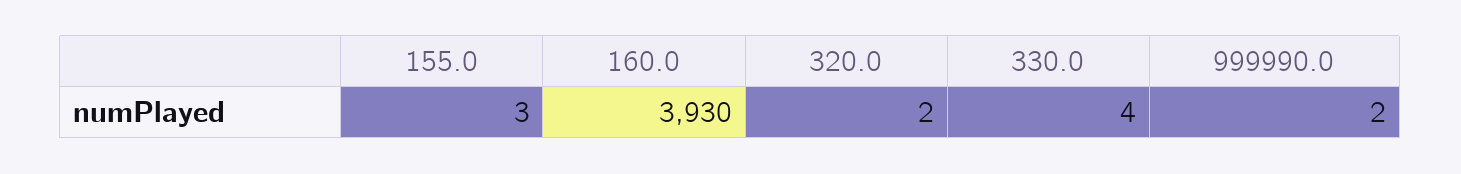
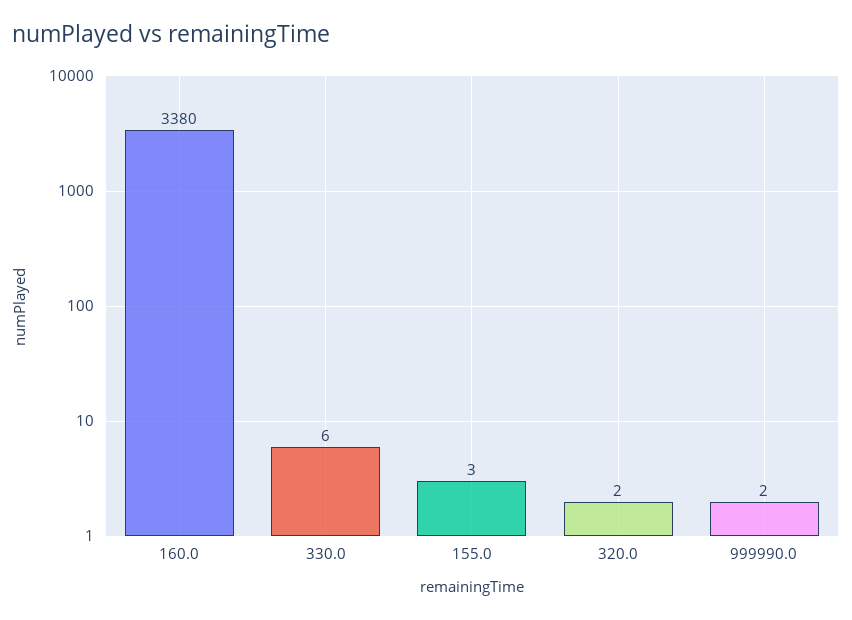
  {
    "155.0": 3,
-   "160.0": 3930,
+   "160.0": 3380,
    "320.0": 2,
-   "330.0": 4,
+   "330.0": 6,
    "999990.0": 2
  }

